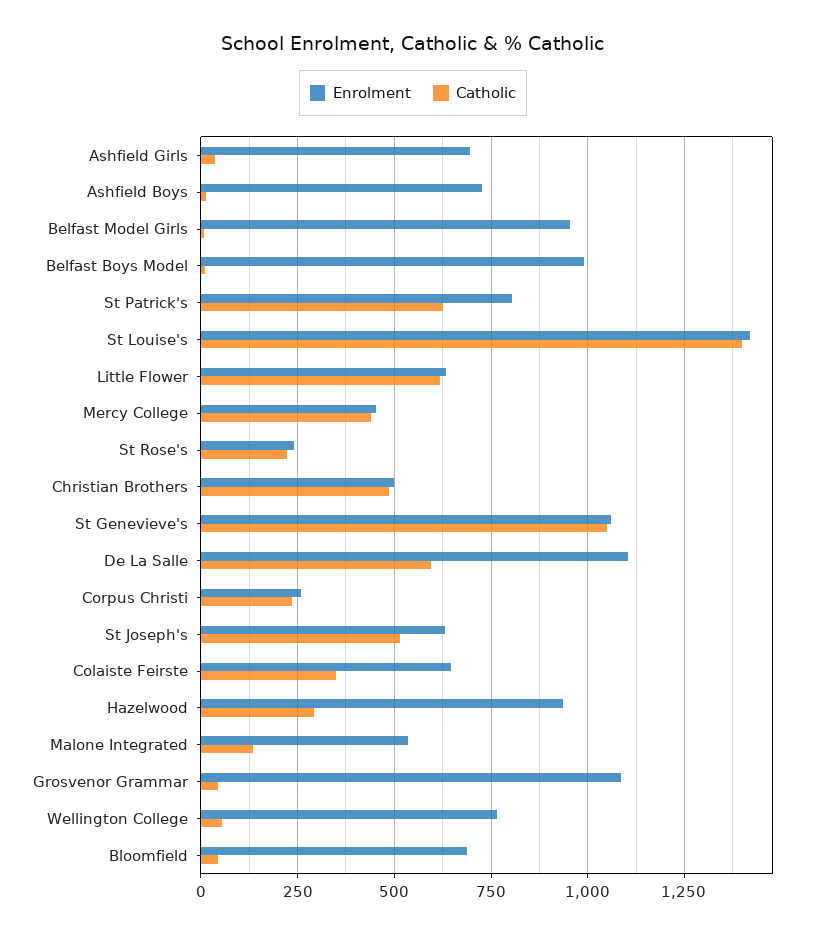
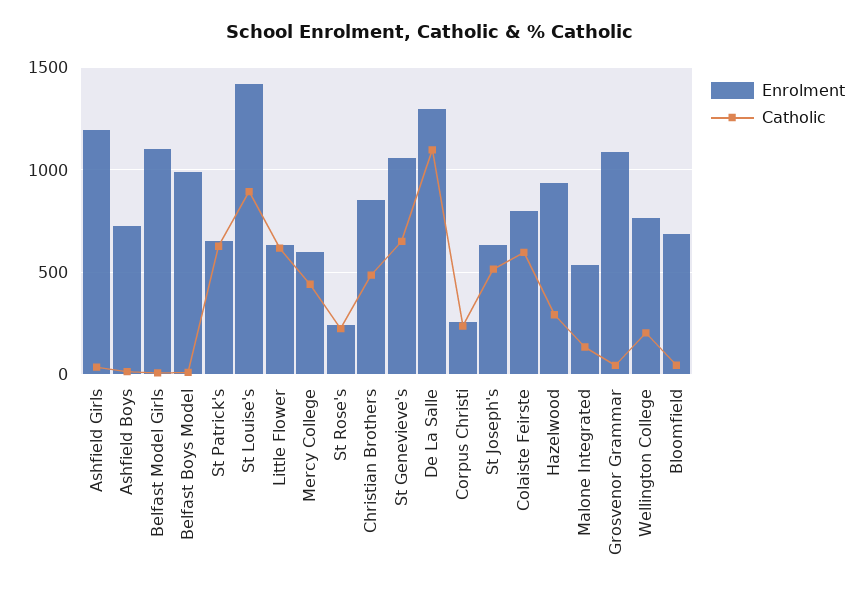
  {
    "Enrolment": {
-     "Ashfield Girls": 700,
+     "Ashfield Girls": 1200,
      "Ashfield Boys": 725,
-     "Belfast Model Girls": 950,
+     "Belfast Model Girls": 1100,
      "Belfast Boys Model": 1000,
-     "St Patrick's": 800,
+     "St Patrick's": 650,
      "St Louise's": 1425,
      "Little Flower": 625,
-     "Mercy College": 450,
+     "Mercy College": 600,
      "St Rose's": 250,
-     "Christian Brothers": 500,
+     "Christian Brothers": 850,
      "St Genevieve's": 1050,
-     "De La Salle": 1100,
+     "De La Salle": 1300,
      "Corpus Christi": 250,
      "St Joseph's": 625,
-     "Colaiste Feirste": 650,
+     "Colaiste Feirste": 800,
      "Hazelwood": 925,
      "Malone Integrated": 525,
      "Grosvenor Grammar": 1075,
      "Wellington College": 775,
      "Bloomfield": 700
    },
    "Catholic": {
      "Ashfield Girls": 25,
      "Ashfield Boys": 25,
      "Belfast Model Girls": 0,
      "Belfast Boys Model": 0,
      "St Patrick's": 625,
-     "St Louise's": 1400,
+     "St Louise's": 900,
      "Little Flower": 625,
      "Mercy College": 450,
      "St Rose's": 225,
      "Christian Brothers": 475,
-     "St Genevieve's": 1050,
+     "St Genevieve's": 650,
-     "De La Salle": 600,
+     "De La Salle": 1100,
      "Corpus Christi": 225,
      "St Joseph's": 525,
-     "Colaiste Feirste": 350,
+     "Colaiste Feirste": 600,
      "Hazelwood": 300,
      "Malone Integrated": 125,
      "Grosvenor Grammar": 50,
-     "Wellington College": 50,
+     "Wellington College": 200,
      "Bloomfield": 50
    }
  }

